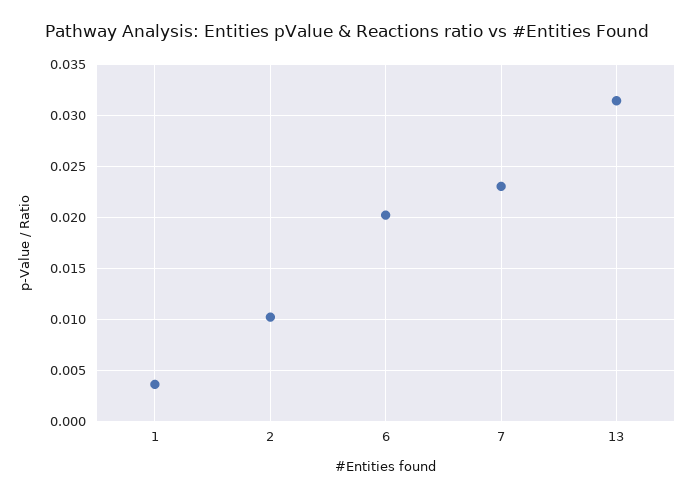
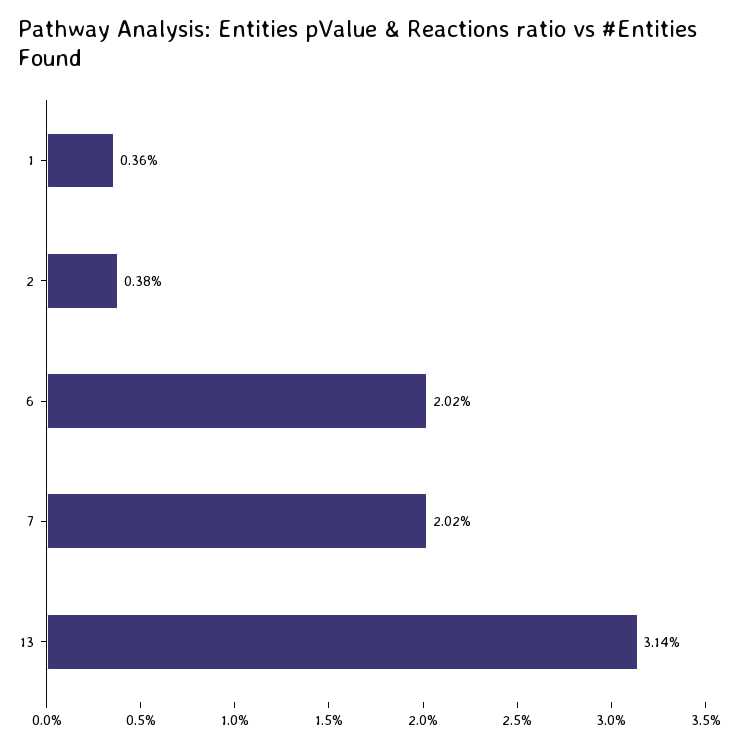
  {
    "1": 0.0036,
-   "2": 0.01,
+   "2": 0.0038,
    "6": 0.0202,
-   "7": 0.023,
+   "7": 0.0202,
    "13": 0.0314
  }

